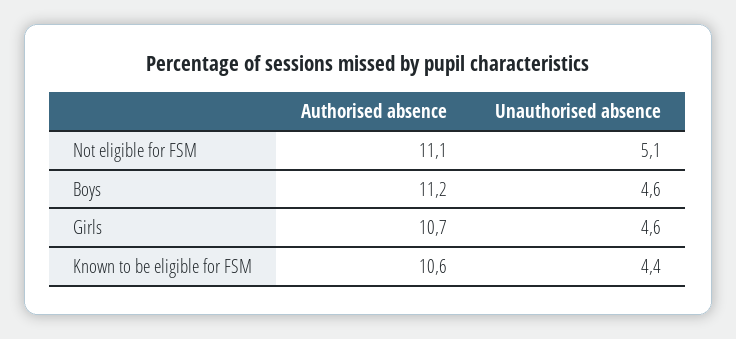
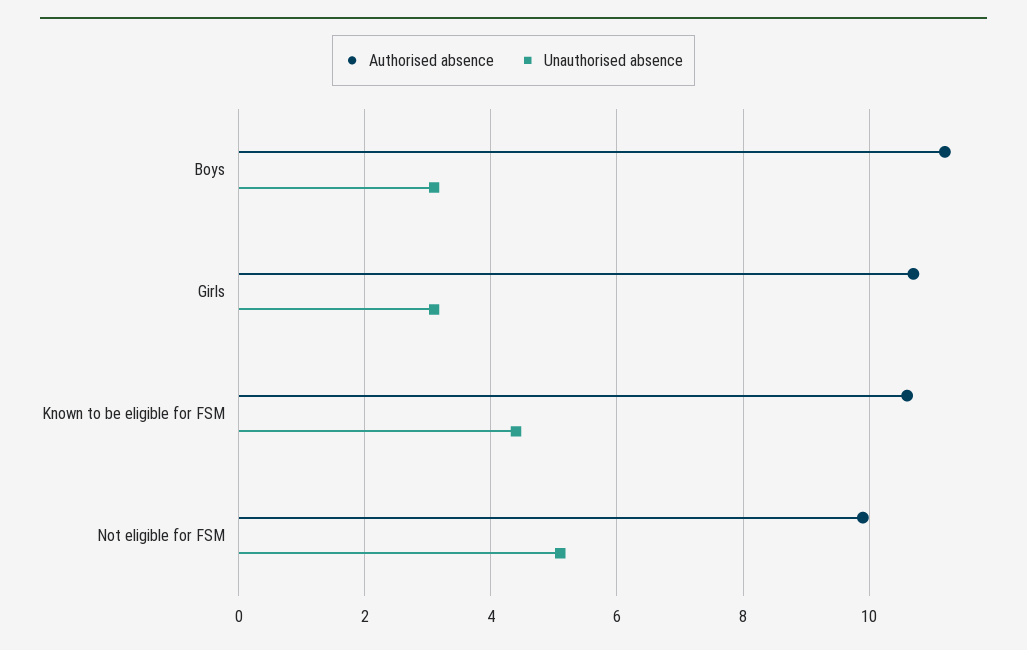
  {
    "Authorised absence": {
-     "Not eligible for FSM": 11.1,
+     "Not eligible for FSM": 10,
      "Boys": 11.2,
      "Girls": 10.7,
      "Known to be eligible for FSM": 10.6
    },
    "Unauthorised absence": {
      "Not eligible for FSM": 5.1,
-     "Boys": 4.6,
+     "Boys": 3,
-     "Girls": 4.6,
+     "Girls": 3,
      "Known to be eligible for FSM": 4.4
    }
  }

